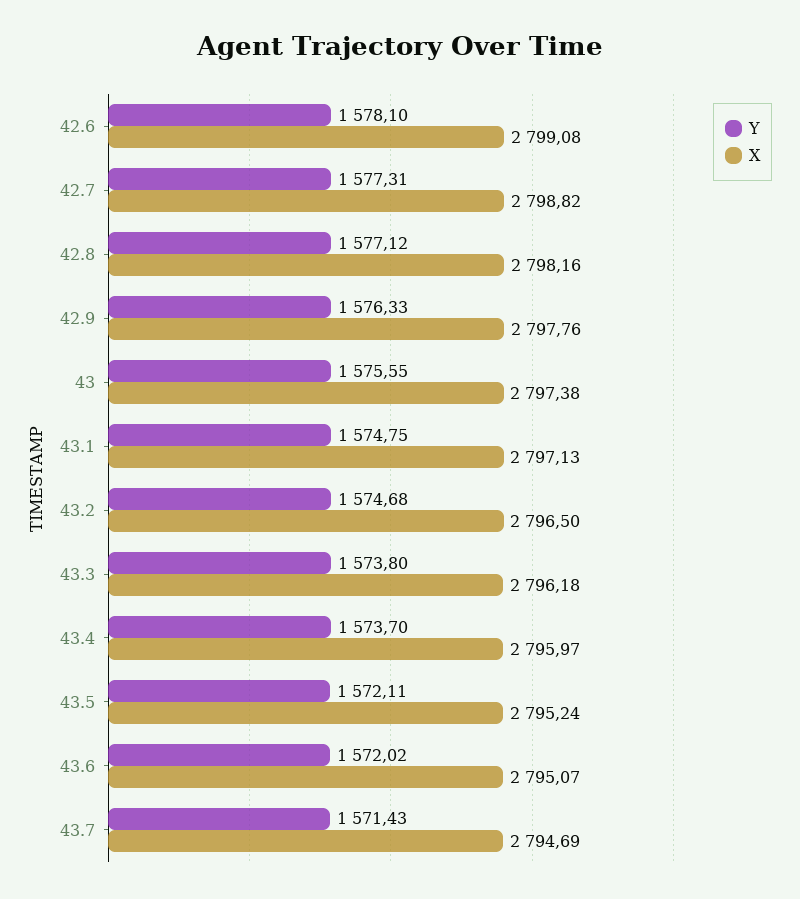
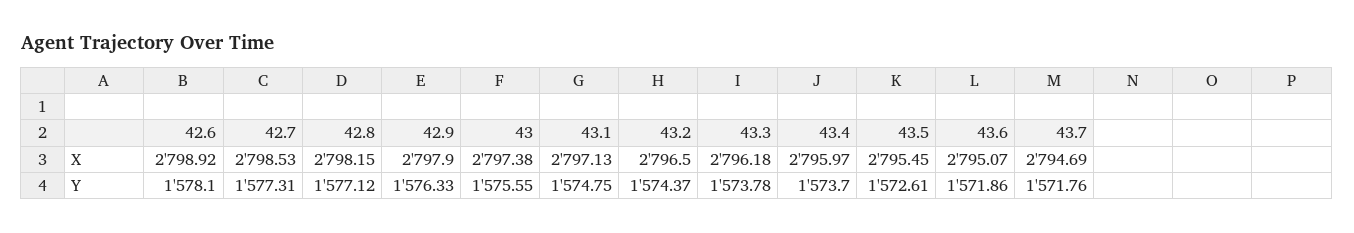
  {
    "Y": {
      "42.6": 1578.1,
      "42.7": 1577.31,
      "42.8": 1577.12,
      "42.9": 1576.33,
      "43": 1575.55,
      "43.1": 1574.75,
-     "43.2": 1574.68,
+     "43.2": 1574.37,
-     "43.3": 1573.8,
+     "43.3": 1573.78,
      "43.4": 1573.7,
-     "43.5": 1572.11,
+     "43.5": 1572.61,
-     "43.6": 1572.02,
+     "43.6": 1571.86,
-     "43.7": 1571.43
+     "43.7": 1571.76
    },
    "X": {
-     "42.6": 2799.08,
+     "42.6": 2798.92,
-     "42.7": 2798.82,
+     "42.7": 2798.53,
-     "42.8": 2798.16,
+     "42.8": 2798.15,
-     "42.9": 2797.76,
+     "42.9": 2797.9,
      "43": 2797.38,
      "43.1": 2797.13,
      "43.2": 2796.5,
      "43.3": 2796.18,
      "43.4": 2795.97,
-     "43.5": 2795.24,
+     "43.5": 2795.45,
      "43.6": 2795.07,
      "43.7": 2794.69
    }
  }

